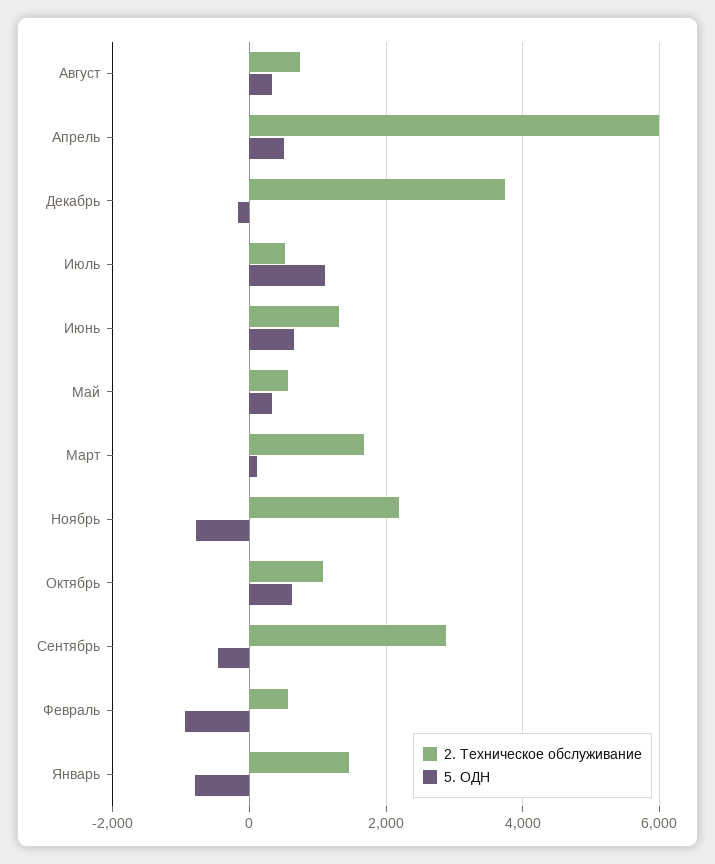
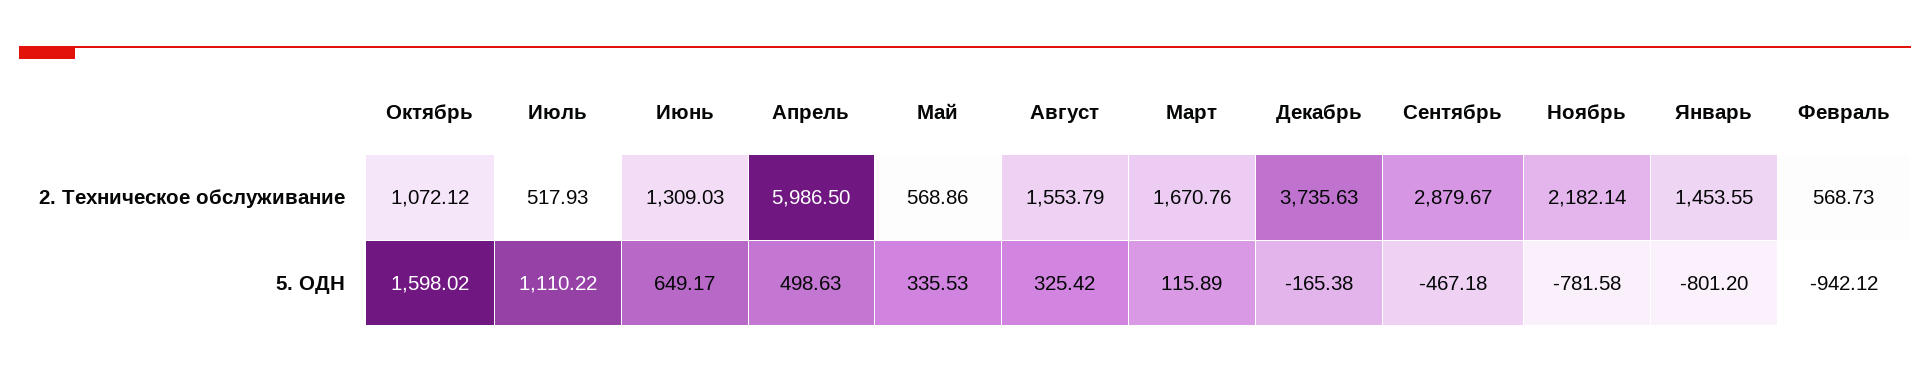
  {
    "2. Техническое обслуживание": {
-     "Август": 800,
+     "Август": 1553.79,
      "Апрель": 5986.5,
      "Декабрь": 3735.63,
      "Июль": 517.93,
      "Июнь": 1309.03,
      "Май": 568.86,
      "Март": 1670.76,
      "Ноябрь": 2182.14,
      "Октябрь": 1072.12,
      "Сентябрь": 2879.67,
      "Февраль": 568.73,
      "Январь": 1453.55
    },
    "5. ОДН": {
      "Август": 325.42,
      "Апрель": 498.63,
      "Декабрь": -165.38,
      "Июль": 1110.22,
      "Июнь": 649.17,
      "Май": 335.53,
      "Март": 115.89,
      "Ноябрь": -781.58,
-     "Октябрь": 600,
+     "Октябрь": 1598.02,
      "Сентябрь": -467.18,
      "Февраль": -942.12,
      "Январь": -801.2
    }
  }

